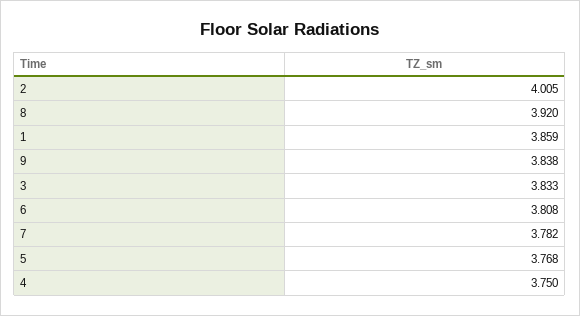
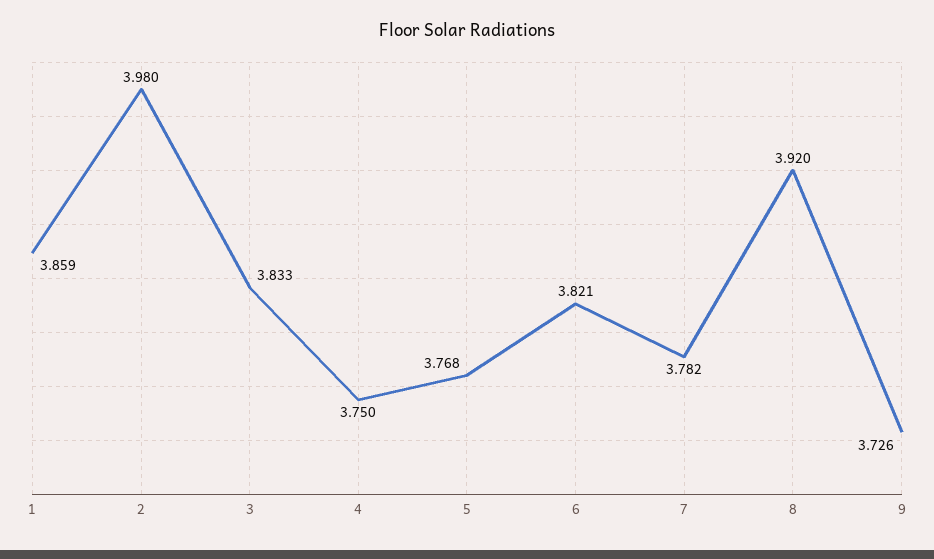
  {
-   "2": 4.005,
+   "2": 3.98,
    "8": 3.92,
    "1": 3.859,
-   "9": 3.838,
+   "9": 3.726,
    "3": 3.833,
-   "6": 3.808,
+   "6": 3.821,
    "7": 3.782,
    "5": 3.768,
    "4": 3.75
  }

